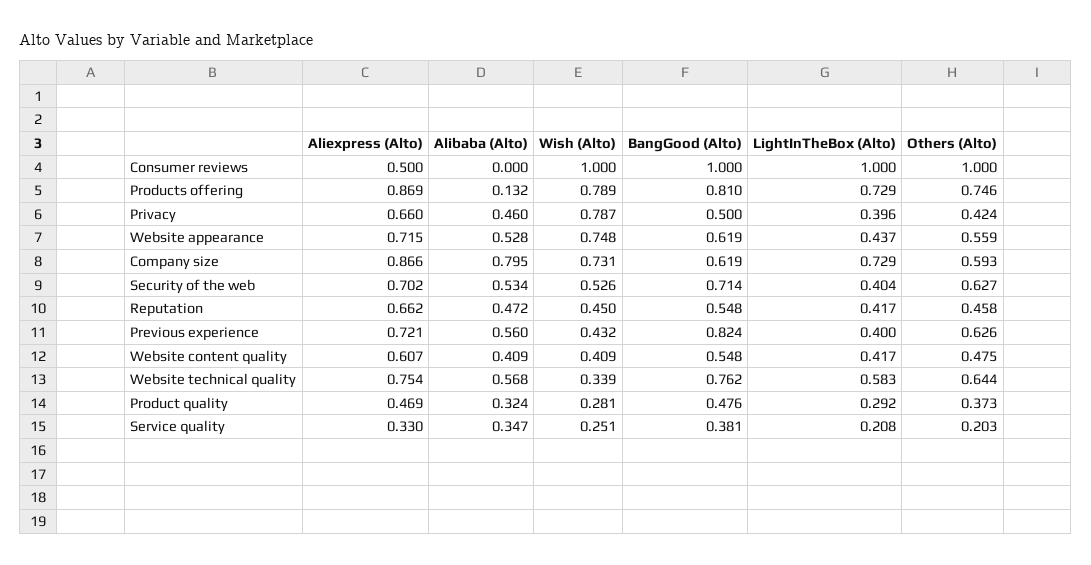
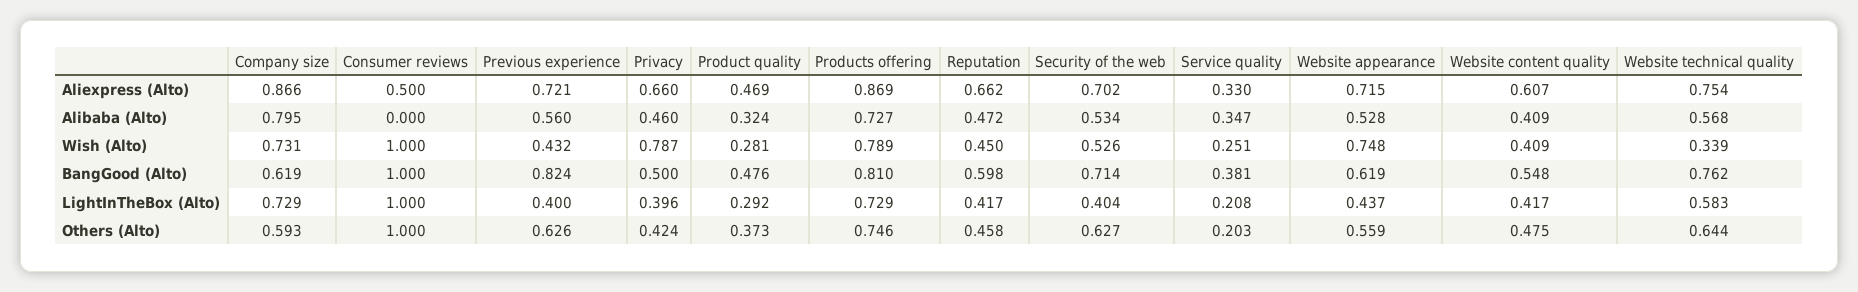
  {
    "Aliexpress (Alto)": {
      "Consumer reviews": 0.5,
      "Products offering": 0.869,
      "Privacy": 0.66,
      "Website appearance": 0.715,
      "Company size": 0.866,
      "Security of the web": 0.702,
      "Reputation": 0.662,
      "Previous experience": 0.721,
      "Website content quality": 0.607,
      "Website technical quality": 0.754,
      "Product quality": 0.469,
      "Service quality": 0.33
    },
    "Alibaba (Alto)": {
      "Consumer reviews": 0,
-     "Products offering": 0.132,
+     "Products offering": 0.727,
      "Privacy": 0.46,
      "Website appearance": 0.528,
      "Company size": 0.795,
      "Security of the web": 0.534,
      "Reputation": 0.472,
      "Previous experience": 0.56,
      "Website content quality": 0.409,
      "Website technical quality": 0.568,
      "Product quality": 0.324,
      "Service quality": 0.347
    },
    "Wish (Alto)": {
      "Consumer reviews": 1,
      "Products offering": 0.789,
      "Privacy": 0.787,
      "Website appearance": 0.748,
      "Company size": 0.731,
      "Security of the web": 0.526,
      "Reputation": 0.45,
      "Previous experience": 0.432,
      "Website content quality": 0.409,
      "Website technical quality": 0.339,
      "Product quality": 0.281,
      "Service quality": 0.251
    },
    "BangGood (Alto)": {
      "Consumer reviews": 1,
      "Products offering": 0.81,
      "Privacy": 0.5,
      "Website appearance": 0.619,
      "Company size": 0.619,
      "Security of the web": 0.714,
-     "Reputation": 0.548,
+     "Reputation": 0.598,
      "Previous experience": 0.824,
      "Website content quality": 0.548,
      "Website technical quality": 0.762,
      "Product quality": 0.476,
      "Service quality": 0.381
    },
    "LightInTheBox (Alto)": {
      "Consumer reviews": 1,
      "Products offering": 0.729,
      "Privacy": 0.396,
      "Website appearance": 0.437,
      "Company size": 0.729,
      "Security of the web": 0.404,
      "Reputation": 0.417,
      "Previous experience": 0.4,
      "Website content quality": 0.417,
      "Website technical quality": 0.583,
      "Product quality": 0.292,
      "Service quality": 0.208
    },
    "Others (Alto)": {
      "Consumer reviews": 1,
      "Products offering": 0.746,
      "Privacy": 0.424,
      "Website appearance": 0.559,
      "Company size": 0.593,
      "Security of the web": 0.627,
      "Reputation": 0.458,
      "Previous experience": 0.626,
      "Website content quality": 0.475,
      "Website technical quality": 0.644,
      "Product quality": 0.373,
      "Service quality": 0.203
    }
  }

